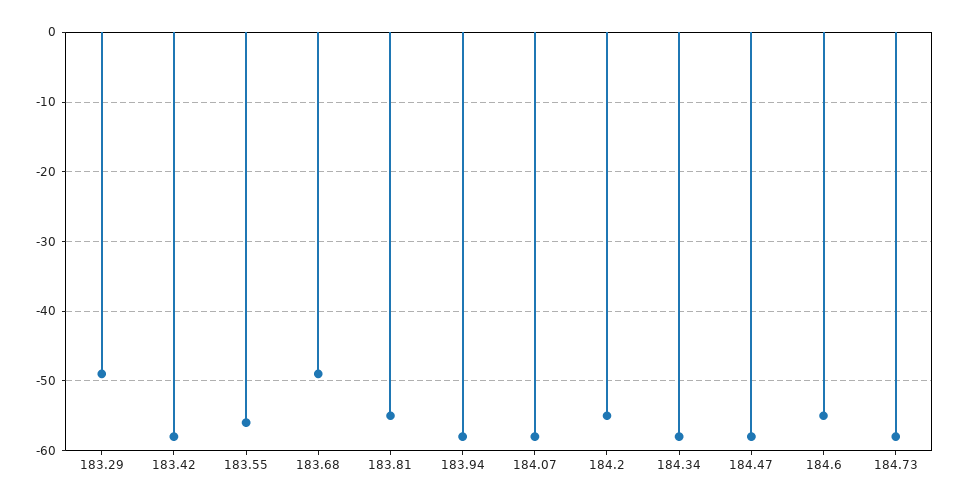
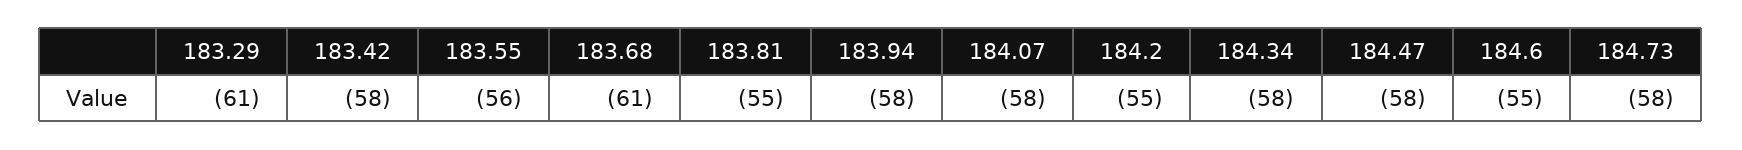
  {
-   "183.29": -49,
+   "183.29": -61,
    "183.42": -58,
    "183.55": -56,
-   "183.68": -49,
+   "183.68": -61,
    "183.81": -55,
    "183.94": -58,
    "184.07": -58,
    "184.2": -55,
    "184.34": -58,
    "184.47": -58,
    "184.6": -55,
    "184.73": -58
  }

